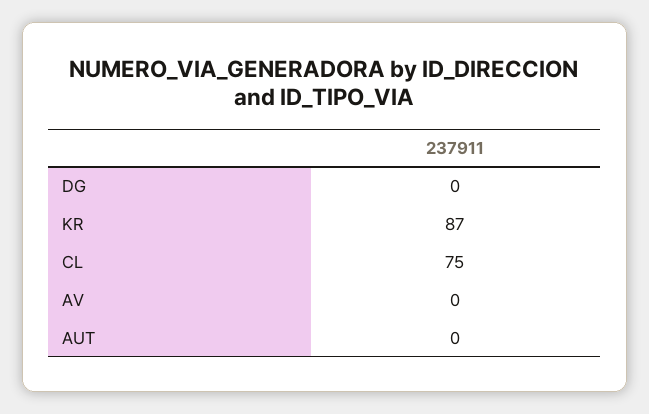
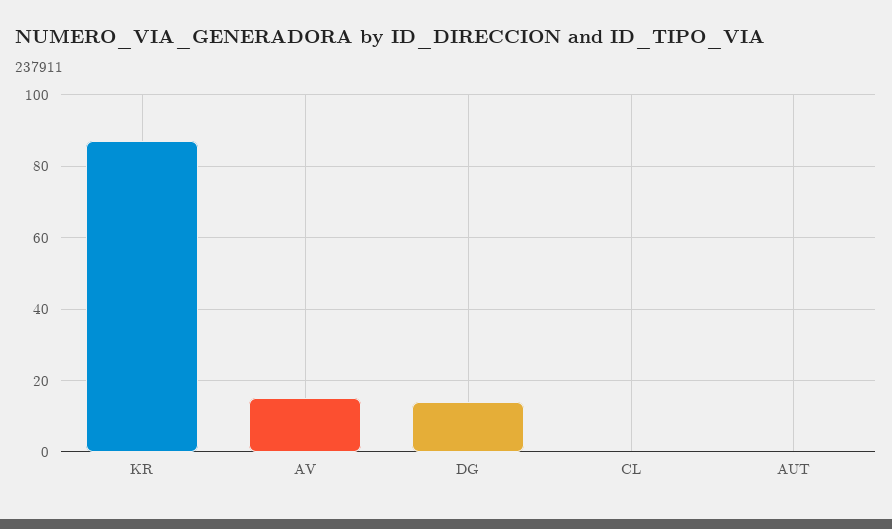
  {
-   "DG": 0,
+   "DG": 15,
    "KR": 87,
-   "CL": 75,
+   "CL": 0,
-   "AV": 0,
+   "AV": 15,
    "AUT": 0
  }

